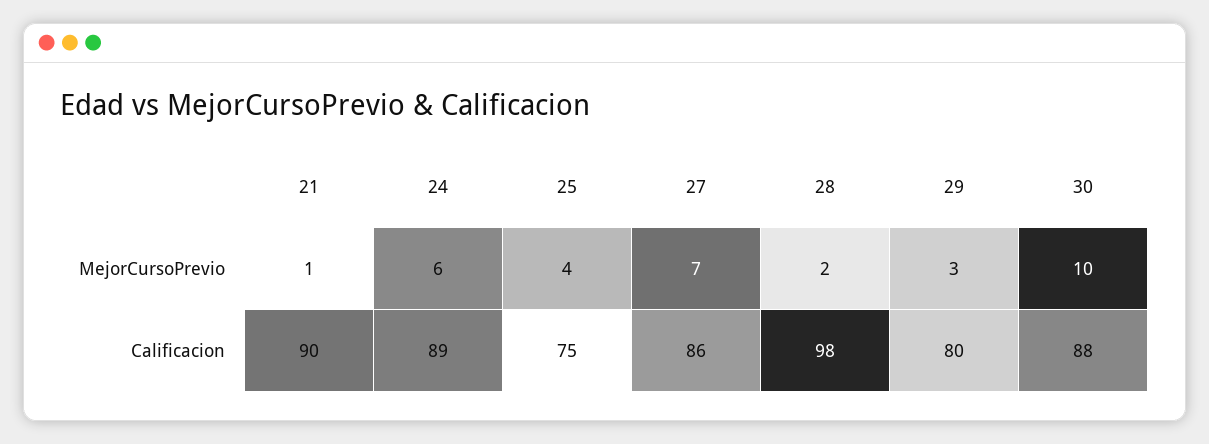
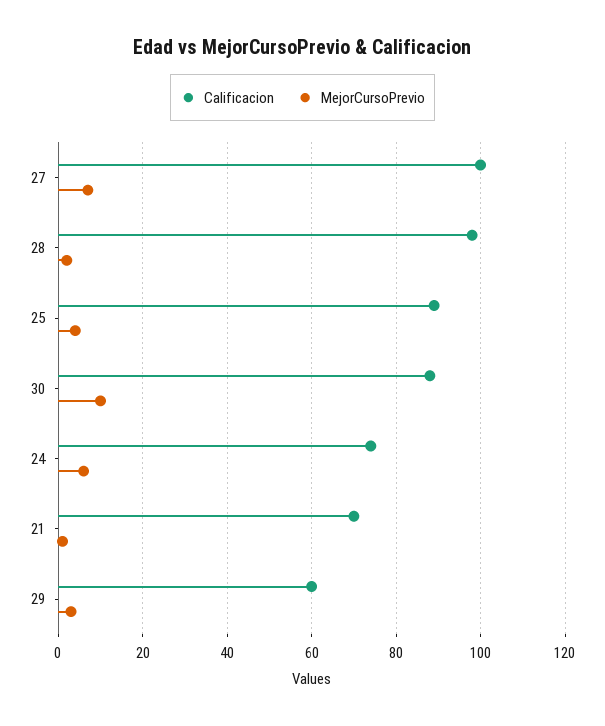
  {
    "MejorCursoPrevio": {
      "21": 1,
      "24": 6,
      "25": 4,
      "27": 7,
      "28": 2,
      "29": 3,
      "30": 10
    },
    "Calificacion": {
-     "21": 90,
+     "21": 70,
-     "24": 89,
+     "24": 75,
-     "25": 75,
+     "25": 90,
-     "27": 86,
+     "27": 100,
      "28": 98,
-     "29": 80,
+     "29": 60,
      "30": 88
    }
  }

